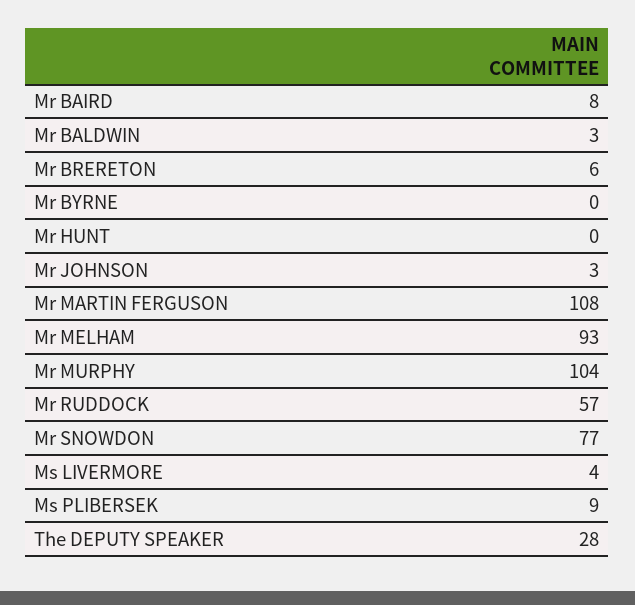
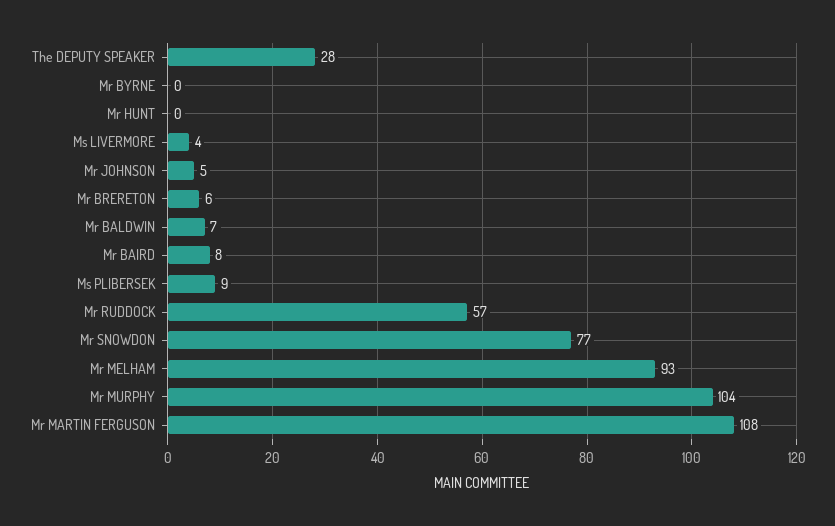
  {
    "Mr BAIRD": 8,
-   "Mr BALDWIN": 3,
+   "Mr BALDWIN": 7,
    "Mr BRERETON": 6,
    "Mr BYRNE": 0,
    "Mr HUNT": 0,
-   "Mr JOHNSON": 3,
+   "Mr JOHNSON": 5,
    "Mr MARTIN FERGUSON": 108,
    "Mr MELHAM": 93,
    "Mr MURPHY": 104,
    "Mr RUDDOCK": 57,
    "Mr SNOWDON": 77,
    "Ms LIVERMORE": 4,
    "Ms PLIBERSEK": 9,
    "The DEPUTY SPEAKER": 28
  }

